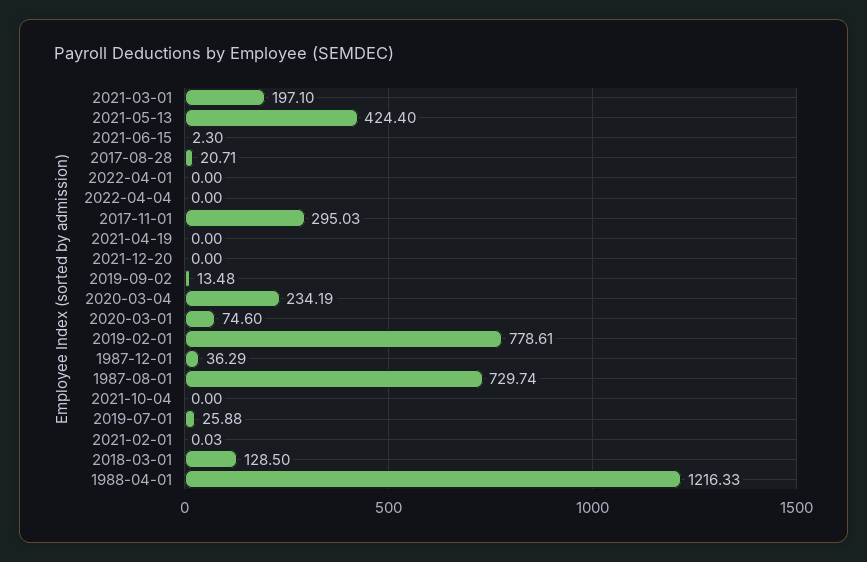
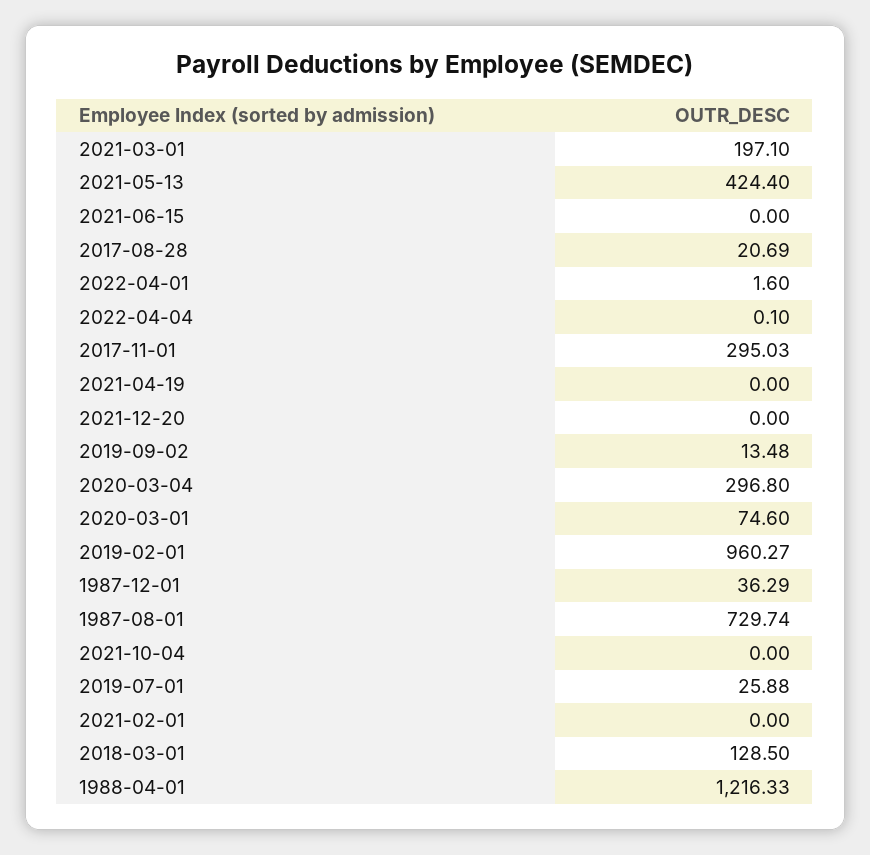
  {
    "2021-03-01": 197.1,
    "2021-05-13": 424.4,
-   "2021-06-15": 2.3,
+   "2021-06-15": 0,
-   "2017-08-28": 20.71,
+   "2017-08-28": 20.69,
-   "2022-04-01": 0,
+   "2022-04-01": 1.6,
-   "2022-04-04": 0,
+   "2022-04-04": 0.1,
    "2017-11-01": 295.03,
    "2021-04-19": 0,
    "2021-12-20": 0,
    "2019-09-02": 13.48,
-   "2020-03-04": 234.19,
+   "2020-03-04": 296.8,
    "2020-03-01": 74.6,
-   "2019-02-01": 778.61,
+   "2019-02-01": 960.27,
    "1987-12-01": 36.29,
    "1987-08-01": 729.74,
    "2021-10-04": 0,
    "2019-07-01": 25.88,
-   "2021-02-01": 0.03,
+   "2021-02-01": 0,
    "2018-03-01": 128.5,
    "1988-04-01": 1216.33
  }

